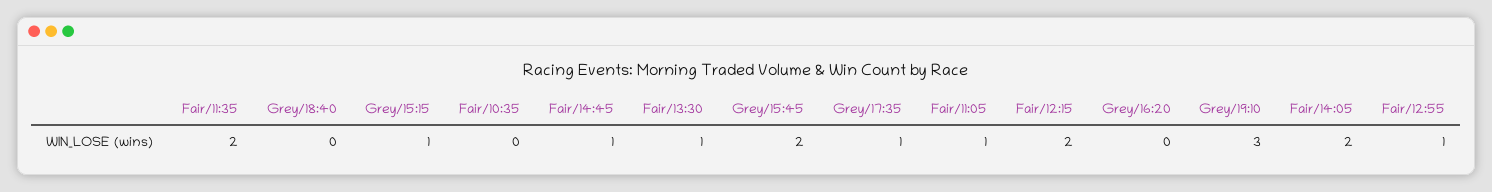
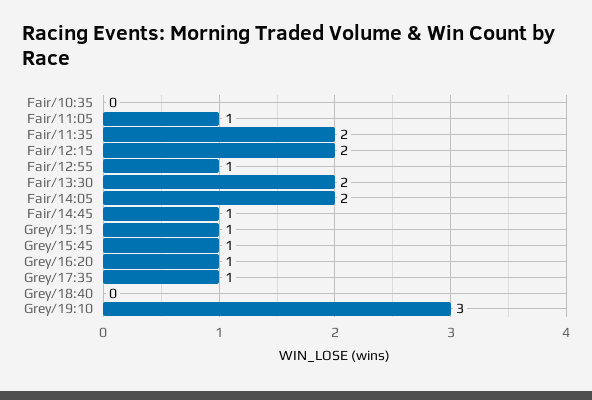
  {
    "Fair/11:35": 2,
    "Grey/18:40": 0,
    "Grey/15:15": 1,
    "Fair/10:35": 0,
    "Fair/14:45": 1,
-   "Fair/13:30": 1,
+   "Fair/13:30": 2,
-   "Grey/15:45": 2,
+   "Grey/15:45": 1,
    "Grey/17:35": 1,
    "Fair/11:05": 1,
    "Fair/12:15": 2,
-   "Grey/16:20": 0,
+   "Grey/16:20": 1,
    "Grey/19:10": 3,
    "Fair/14:05": 2,
    "Fair/12:55": 1
  }

